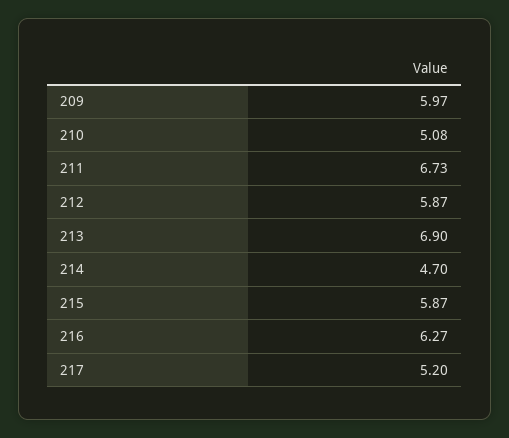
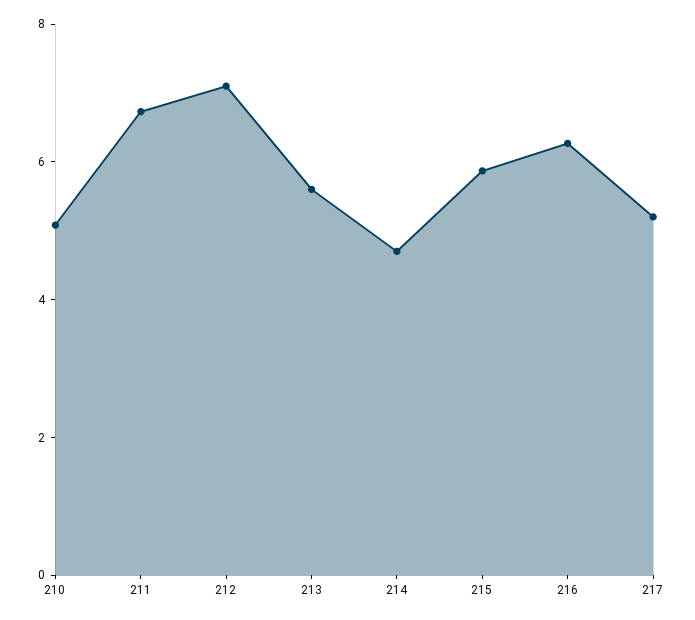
  {
-   "209": 5.97,
    "210": 5.08,
    "211": 6.73,
-   "212": 5.87,
+   "212": 7,
-   "213": 6.9,
+   "213": 5.5,
    "214": 4.7,
    "215": 5.87,
    "216": 6.27,
    "217": 5.2
  }

